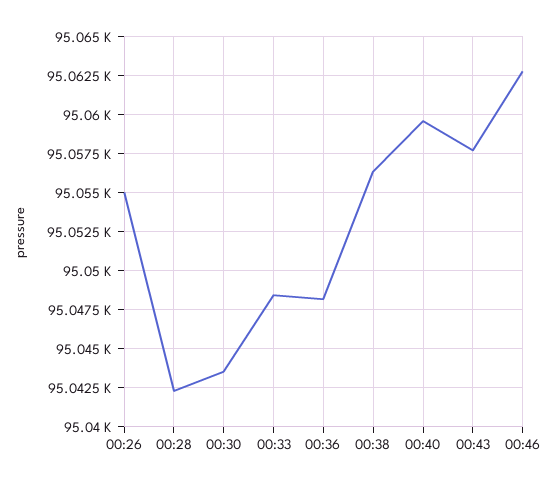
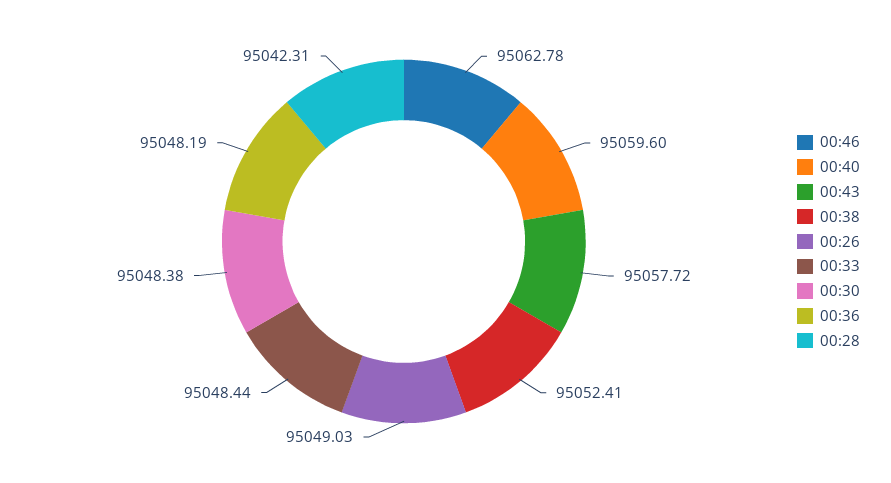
  {
-   "00:26": 95055,
+   "00:26": 95049.03,
    "00:28": 95042.31,
-   "00:30": 95043.5,
+   "00:30": 95048.38,
    "00:33": 95048.44,
    "00:36": 95048.19,
-   "00:38": 95056.5,
+   "00:38": 95052.41,
    "00:40": 95059.6,
    "00:43": 95057.72,
    "00:46": 95062.78
  }

